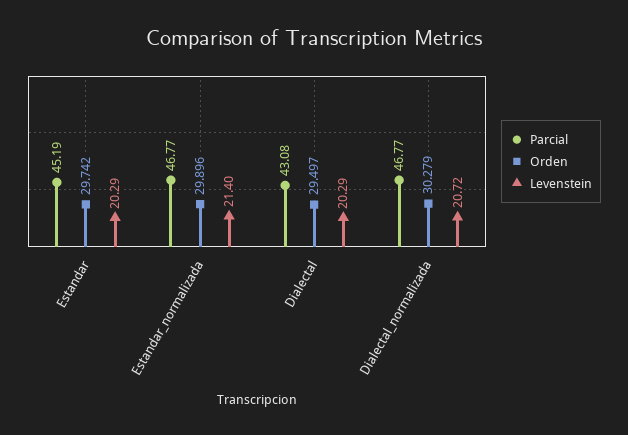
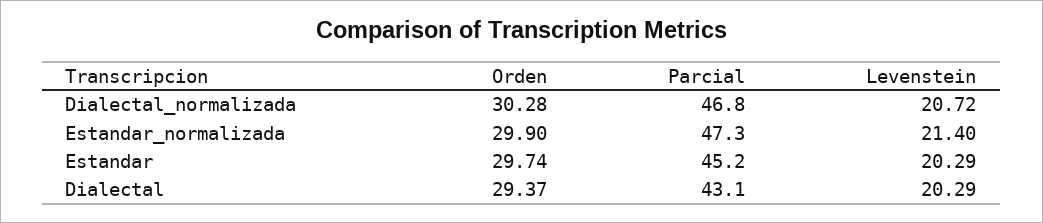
  {
    "Parcial": {
      "Estandar": 45.19,
-     "Estandar_normalizada": 46.77,
+     "Estandar_normalizada": 47.3,
      "Dialectal": 43.08,
      "Dialectal_normalizada": 46.77
    },
    "Orden": {
      "Estandar": 29.742,
      "Estandar_normalizada": 29.896,
-     "Dialectal": 29.497,
+     "Dialectal": 29.37,
      "Dialectal_normalizada": 30.279
    },
    "Levenstein": {
      "Estandar": 20.29,
      "Estandar_normalizada": 21.4,
      "Dialectal": 20.29,
      "Dialectal_normalizada": 20.72
    }
  }

